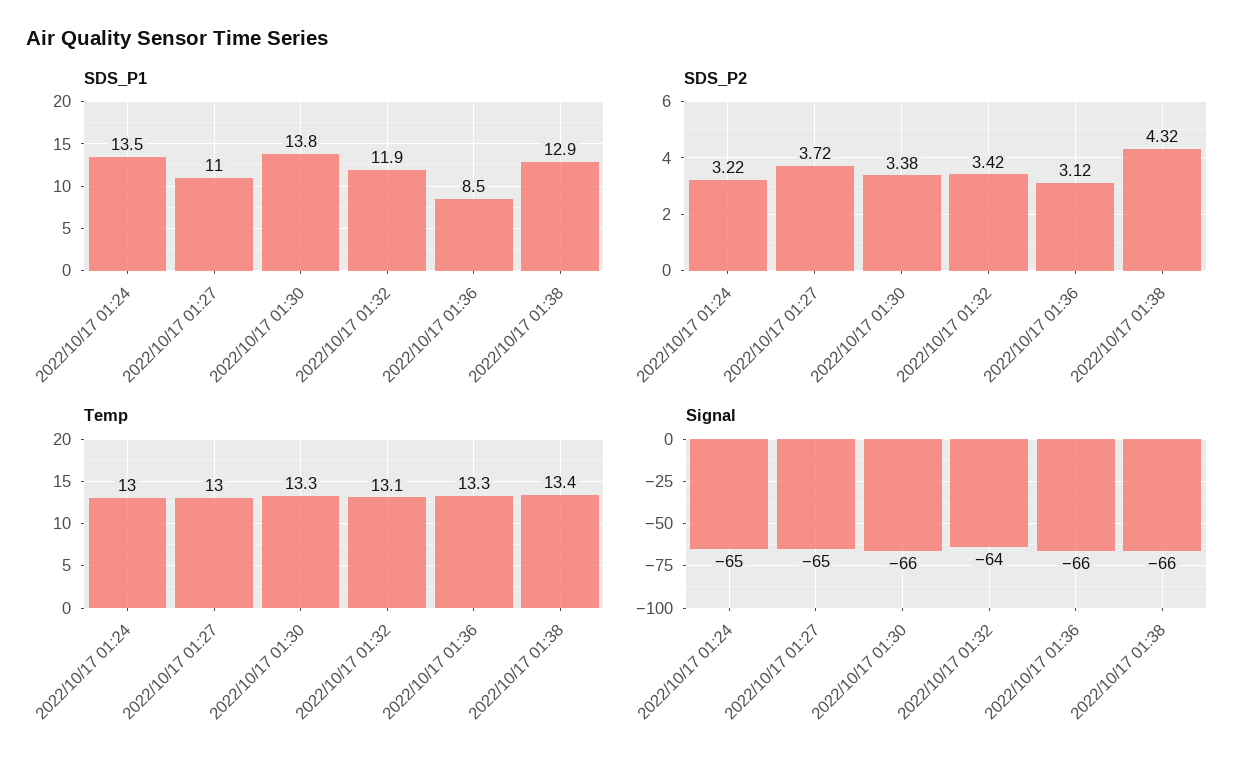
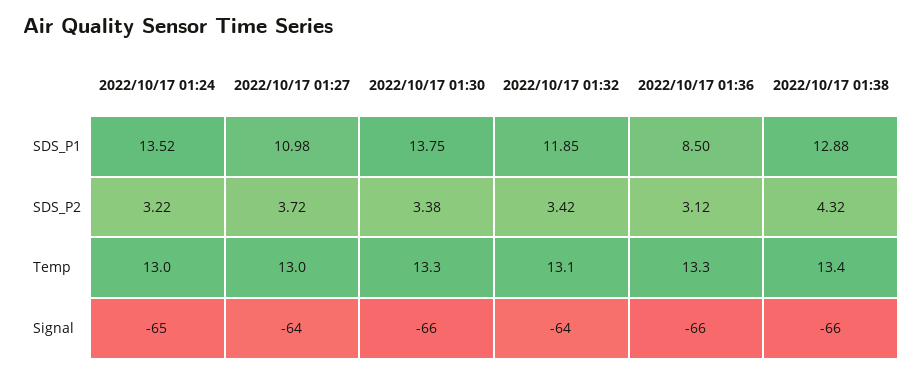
  {
    "SDS_P1": {
      "2022/10/17 01:24": 13.52,
      "2022/10/17 01:27": 10.98,
      "2022/10/17 01:30": 13.75,
      "2022/10/17 01:32": 11.85,
      "2022/10/17 01:36": 8.5,
      "2022/10/17 01:38": 12.88
    },
    "SDS_P2": {
      "2022/10/17 01:24": 3.22,
      "2022/10/17 01:27": 3.72,
      "2022/10/17 01:30": 3.38,
      "2022/10/17 01:32": 3.42,
      "2022/10/17 01:36": 3.12,
      "2022/10/17 01:38": 4.32
    },
    "Temp": {
      "2022/10/17 01:24": 13,
      "2022/10/17 01:27": 13,
      "2022/10/17 01:30": 13.3,
      "2022/10/17 01:32": 13.1,
      "2022/10/17 01:36": 13.3,
      "2022/10/17 01:38": 13.4
    },
    "Signal": {
      "2022/10/17 01:24": -65,
-     "2022/10/17 01:27": -65,
+     "2022/10/17 01:27": -64,
      "2022/10/17 01:30": -66,
      "2022/10/17 01:32": -64,
      "2022/10/17 01:36": -66,
      "2022/10/17 01:38": -66
    }
  }

